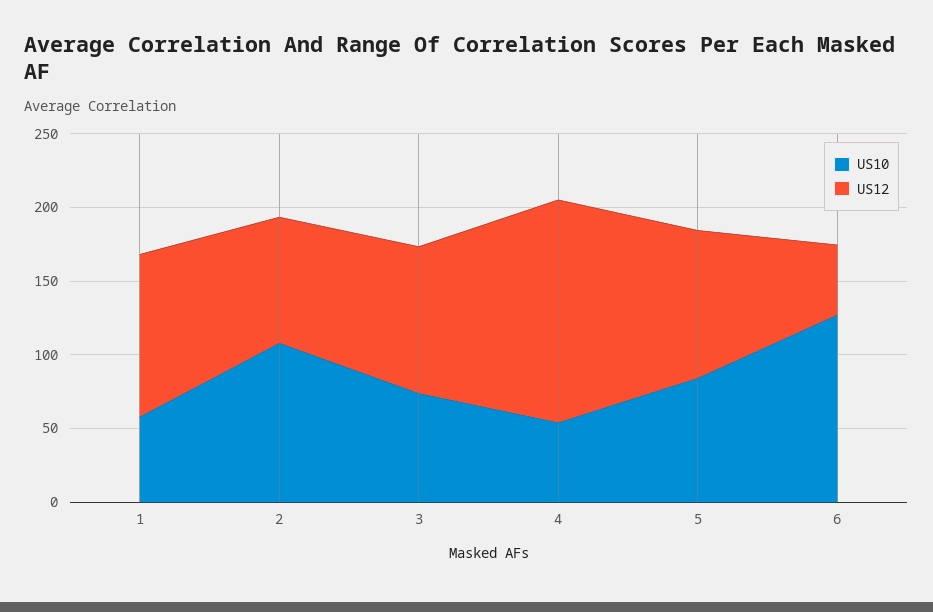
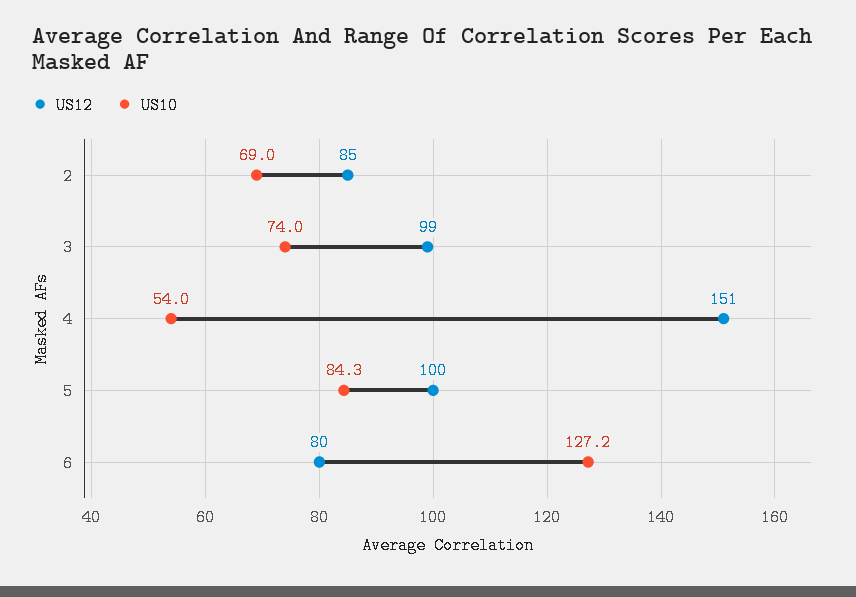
  {
    "US10": {
-     "1": 60,
-     "2": 110,
+     "2": 69,
      "3": 74,
      "4": 54,
      "5": 84.3,
      "6": 127.2
    },
    "US12": {
-     "1": 110,
      "2": 85,
      "3": 99,
      "4": 151,
      "5": 100,
-     "6": 50
+     "6": 80
    }
  }

